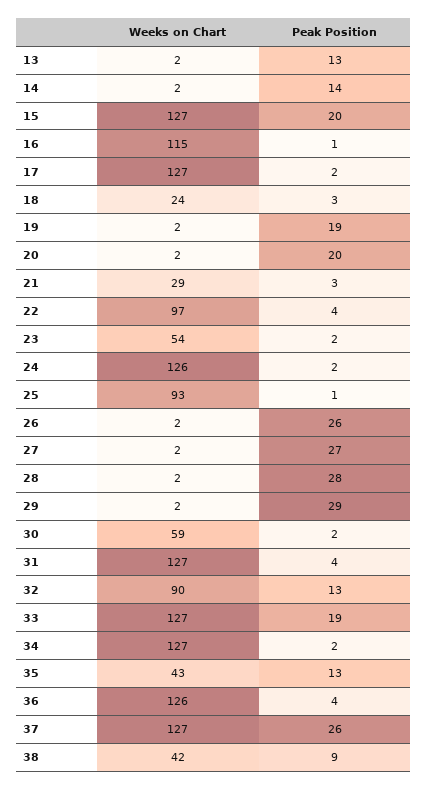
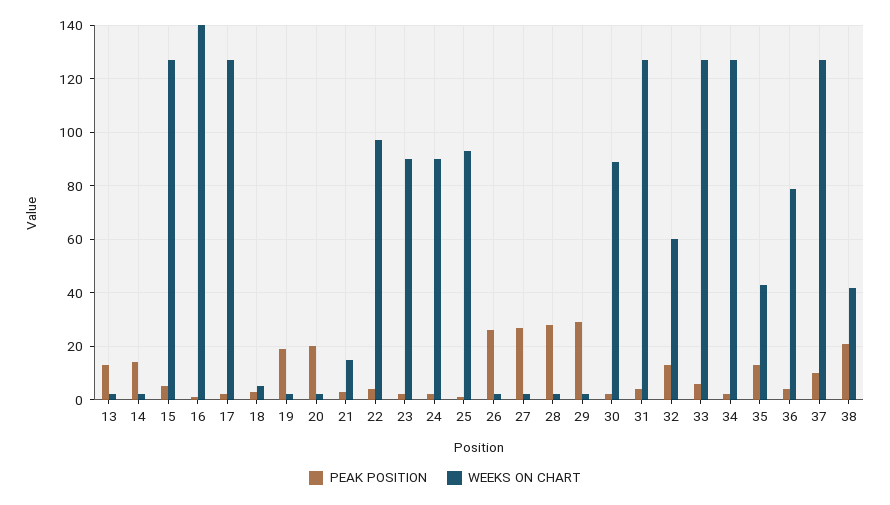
  {
    "Weeks on Chart": {
      "13": 2,
      "14": 2,
      "15": 127,
-     "16": 115,
+     "16": 140,
      "17": 127,
-     "18": 24,
+     "18": 5,
      "19": 2,
      "20": 2,
-     "21": 29,
+     "21": 15,
      "22": 97,
-     "23": 54,
+     "23": 90,
-     "24": 126,
+     "24": 90,
      "25": 93,
      "26": 2,
      "27": 2,
      "28": 2,
      "29": 2,
-     "30": 59,
+     "30": 90,
      "31": 127,
-     "32": 90,
+     "32": 60,
      "33": 127,
      "34": 127,
      "35": 43,
-     "36": 126,
+     "36": 80,
      "37": 127,
      "38": 42
    },
    "Peak Position": {
      "13": 13,
      "14": 14,
-     "15": 20,
+     "15": 5,
      "16": 1,
      "17": 2,
      "18": 3,
      "19": 19,
      "20": 20,
      "21": 3,
      "22": 4,
      "23": 2,
      "24": 2,
      "25": 1,
      "26": 26,
      "27": 27,
      "28": 28,
      "29": 29,
      "30": 2,
      "31": 4,
      "32": 13,
-     "33": 19,
+     "33": 5,
      "34": 2,
      "35": 13,
      "36": 4,
-     "37": 26,
+     "37": 10,
-     "38": 9
+     "38": 20
    }
  }

